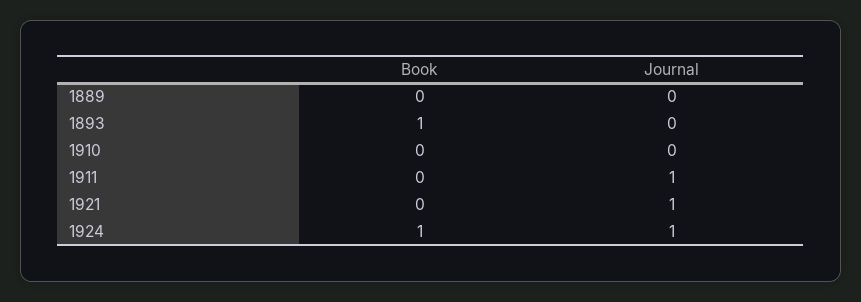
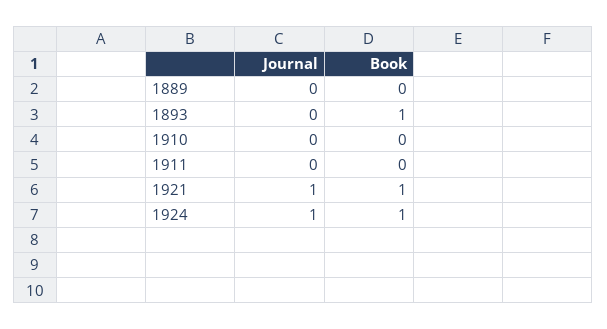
  {
    "Book": {
      "1889": 0,
      "1893": 1,
      "1910": 0,
      "1911": 0,
-     "1921": 0,
+     "1921": 1,
      "1924": 1
    },
    "Journal": {
      "1889": 0,
      "1893": 0,
      "1910": 0,
-     "1911": 1,
+     "1911": 0,
      "1921": 1,
      "1924": 1
    }
  }

